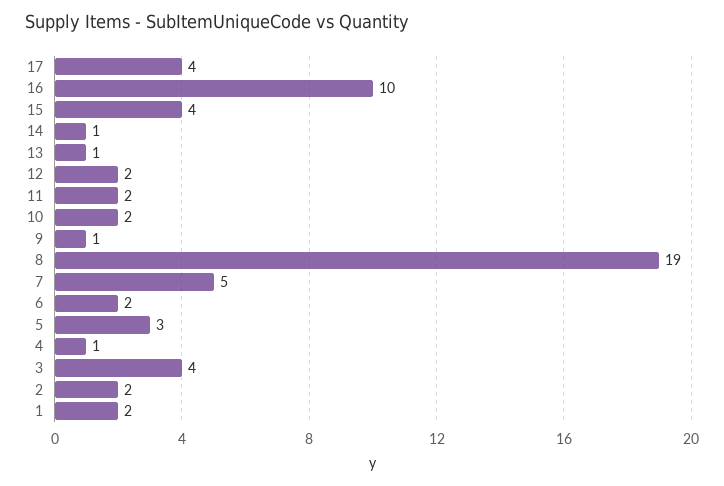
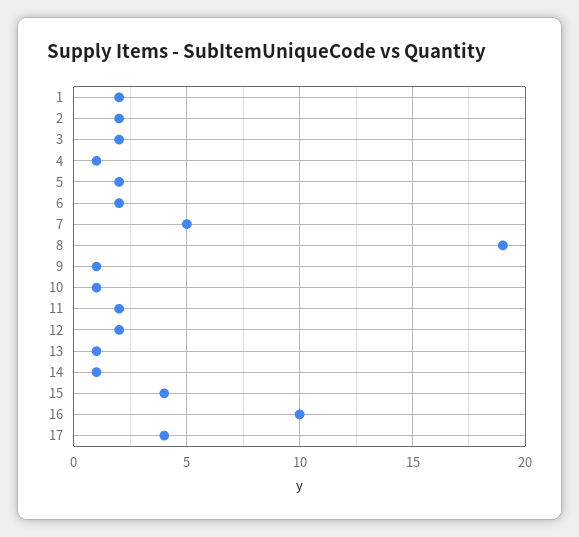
  {
    "17": 4,
    "16": 10,
    "15": 4,
    "14": 1,
    "13": 1,
    "12": 2,
    "11": 2,
-   "10": 2,
+   "10": 1,
    "9": 1,
    "8": 19,
    "7": 5,
    "6": 2,
-   "5": 3,
+   "5": 2,
    "4": 1,
-   "3": 4,
+   "3": 2,
    "2": 2,
    "1": 2
  }

